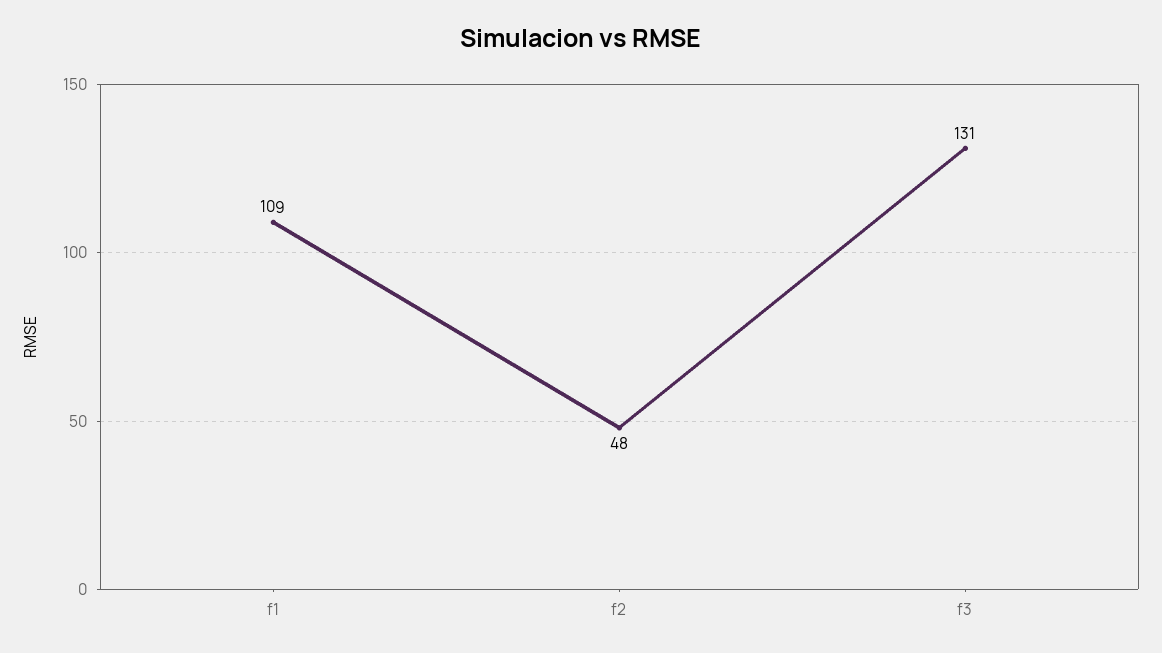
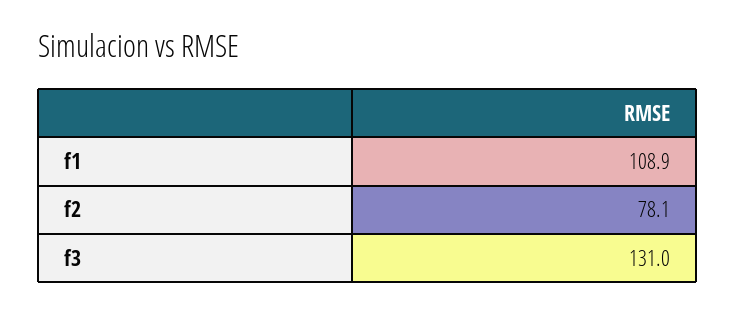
  {
    "f1": 108.9,
-   "f2": 48,
+   "f2": 78.1,
    "f3": 131
  }

